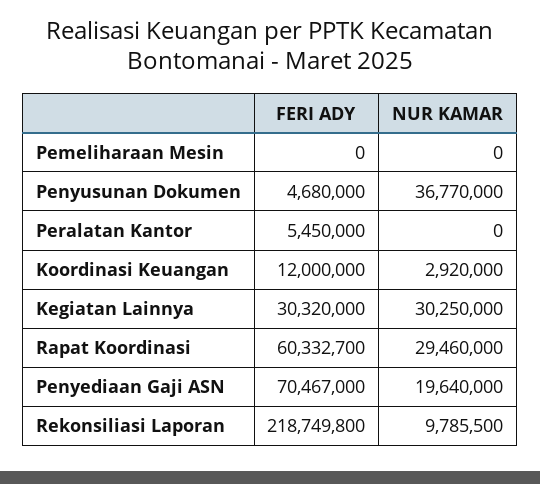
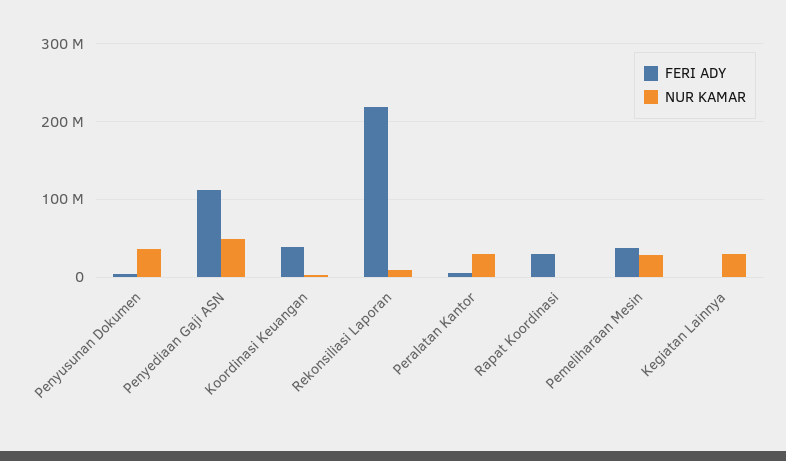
  {
    "FERI ADY": {
-     "Pemeliharaan Mesin": 0,
+     "Pemeliharaan Mesin": 40000000,
      "Penyusunan Dokumen": 4680000,
      "Peralatan Kantor": 5450000,
-     "Koordinasi Keuangan": 12000000,
+     "Koordinasi Keuangan": 40000000,
-     "Kegiatan Lainnya": 30320000,
+     "Kegiatan Lainnya": 0,
-     "Rapat Koordinasi": 60332700,
+     "Rapat Koordinasi": 30000000,
-     "Penyediaan Gaji ASN": 70467000,
+     "Penyediaan Gaji ASN": 110000000,
      "Rekonsiliasi Laporan": 218749800
    },
    "NUR KAMAR": {
-     "Pemeliharaan Mesin": 0,
+     "Pemeliharaan Mesin": 30000000,
      "Penyusunan Dokumen": 36770000,
-     "Peralatan Kantor": 0,
+     "Peralatan Kantor": 30000000,
      "Koordinasi Keuangan": 2920000,
      "Kegiatan Lainnya": 30250000,
-     "Rapat Koordinasi": 29460000,
+     "Rapat Koordinasi": 0,
-     "Penyediaan Gaji ASN": 19640000,
+     "Penyediaan Gaji ASN": 50000000,
      "Rekonsiliasi Laporan": 9785500
    }
  }

